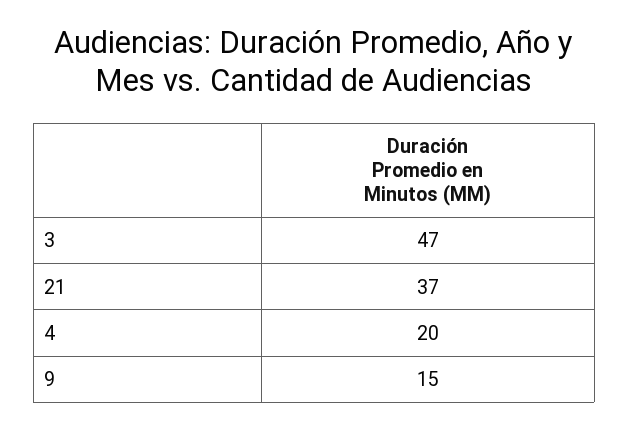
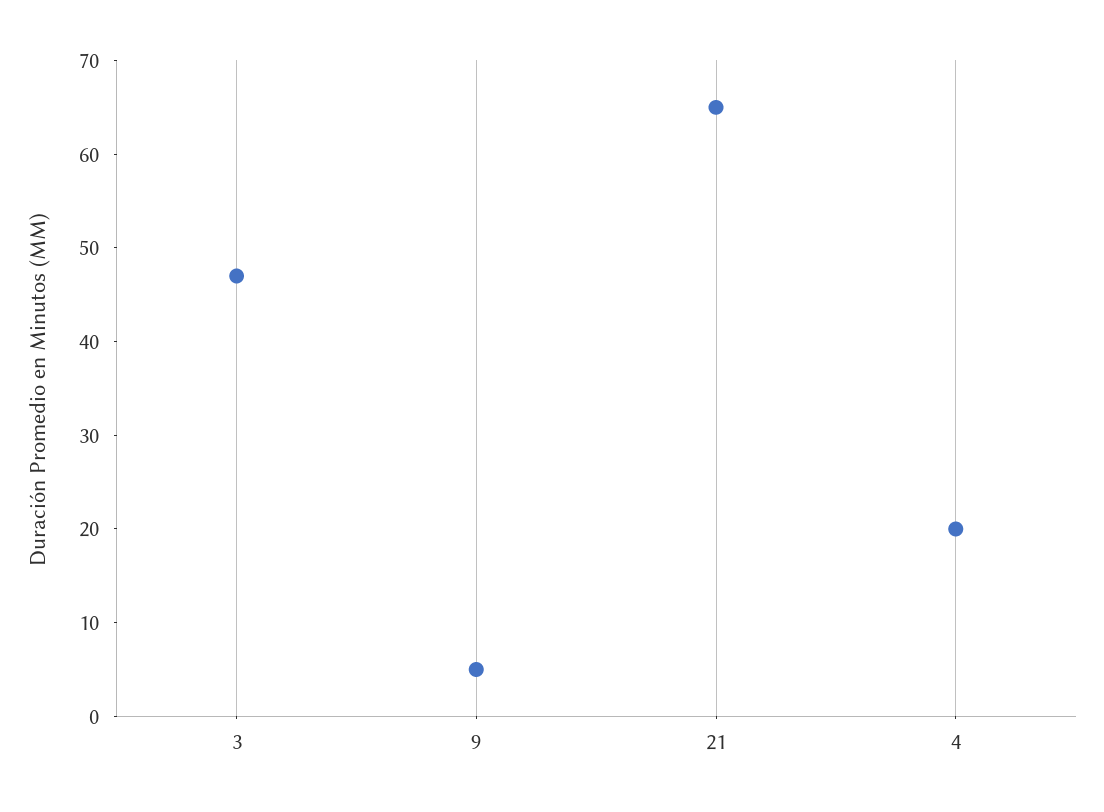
  {
    "3": 47,
-   "21": 37,
+   "21": 65,
    "4": 20,
-   "9": 15
+   "9": 5
  }

